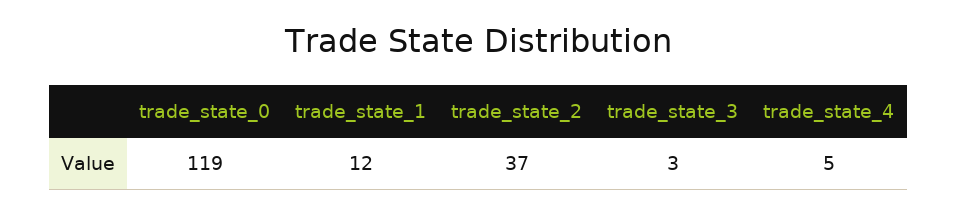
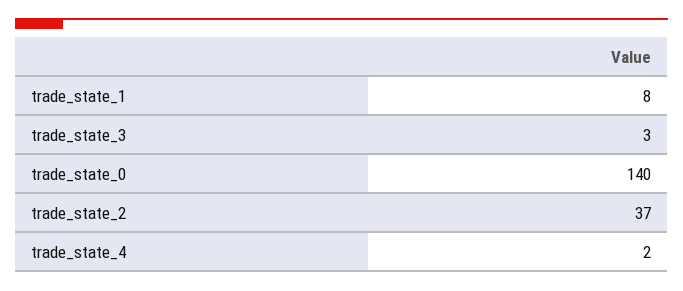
  {
-   "trade_state_0": 119,
+   "trade_state_0": 140,
-   "trade_state_1": 12,
+   "trade_state_1": 8,
    "trade_state_2": 37,
    "trade_state_3": 3,
-   "trade_state_4": 5
+   "trade_state_4": 2
  }

